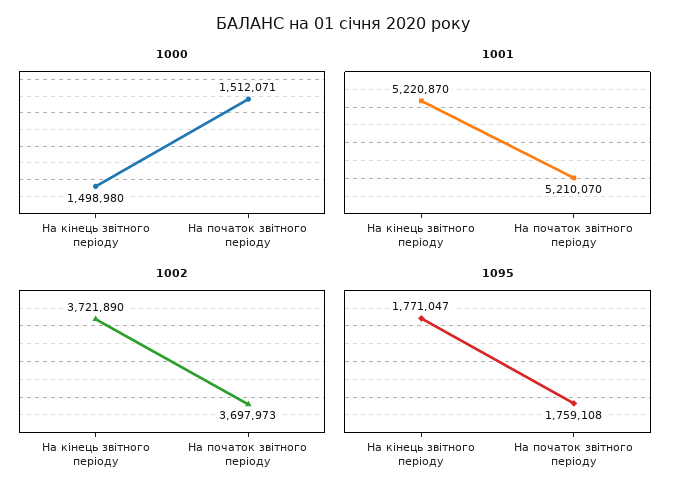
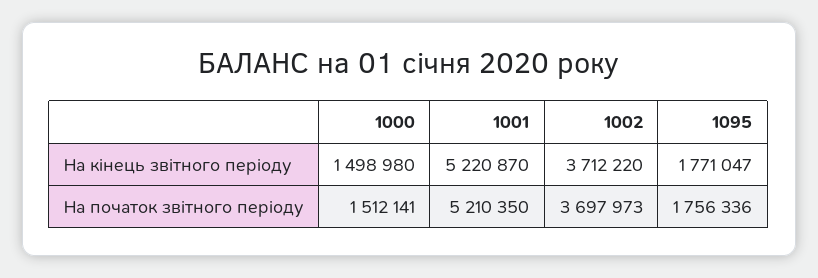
  {
    "1000": {
      "На кінець звітного періоду": 1498980,
-     "На початок звітного періоду": 1512071
+     "На початок звітного періоду": 1512141
    },
    "1001": {
      "На кінець звітного періоду": 5220870,
-     "На початок звітного періоду": 5210070
+     "На початок звітного періоду": 5210350
    },
    "1002": {
-     "На кінець звітного періоду": 3721890,
+     "На кінець звітного періоду": 3712220,
      "На початок звітного періоду": 3697973
    },
    "1095": {
      "На кінець звітного періоду": 1771047,
-     "На початок звітного періоду": 1759108
+     "На початок звітного періоду": 1756336
    }
  }

